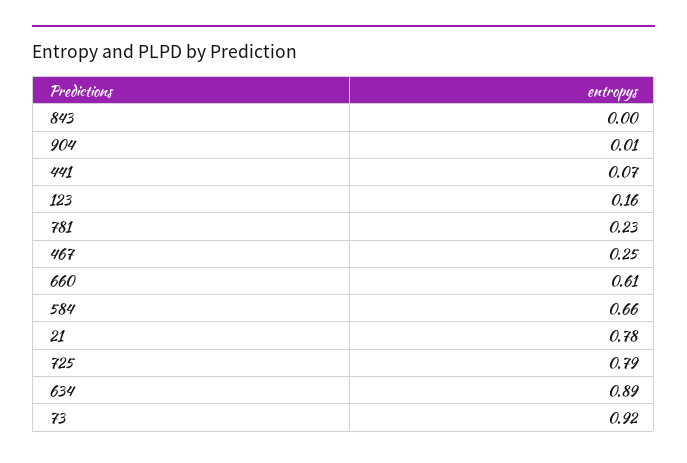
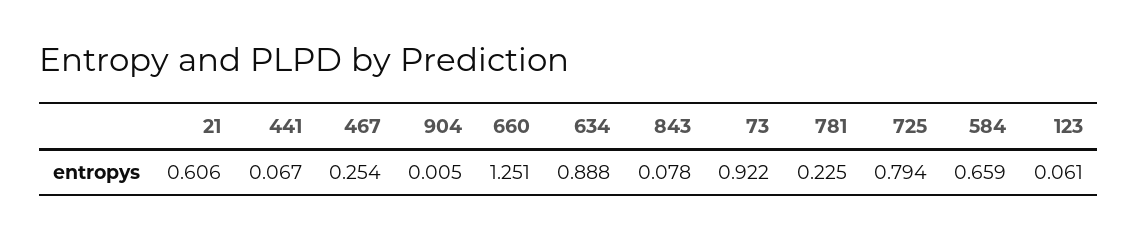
  {
-   "843": 0,
+   "843": 0.078,
    "904": 0.005,
    "441": 0.067,
-   "123": 0.16,
+   "123": 0.061,
    "781": 0.225,
    "467": 0.254,
-   "660": 0.61,
+   "660": 1.251,
    "584": 0.659,
-   "21": 0.78,
+   "21": 0.606,
    "725": 0.794,
    "634": 0.888,
    "73": 0.922
  }

